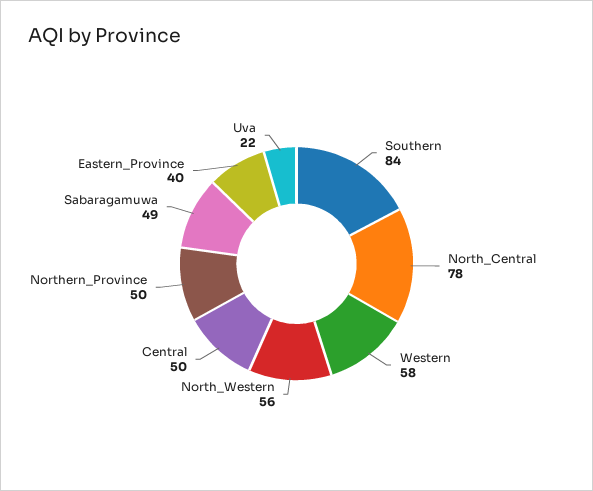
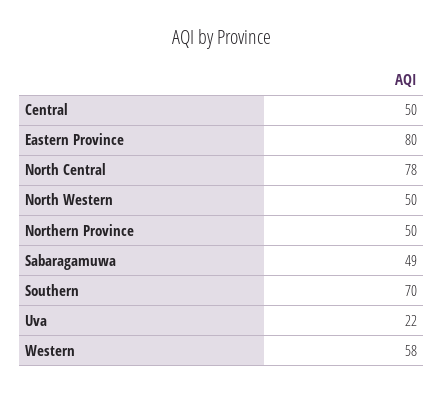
  {
-   "Southern": 84,
+   "Southern": 70,
    "North_Central": 78,
    "Western": 58,
-   "North_Western": 56,
+   "North_Western": 50,
    "Central": 50,
    "Northern_Province": 50,
    "Sabaragamuwa": 49,
-   "Eastern_Province": 40,
+   "Eastern_Province": 80,
    "Uva": 22
  }

